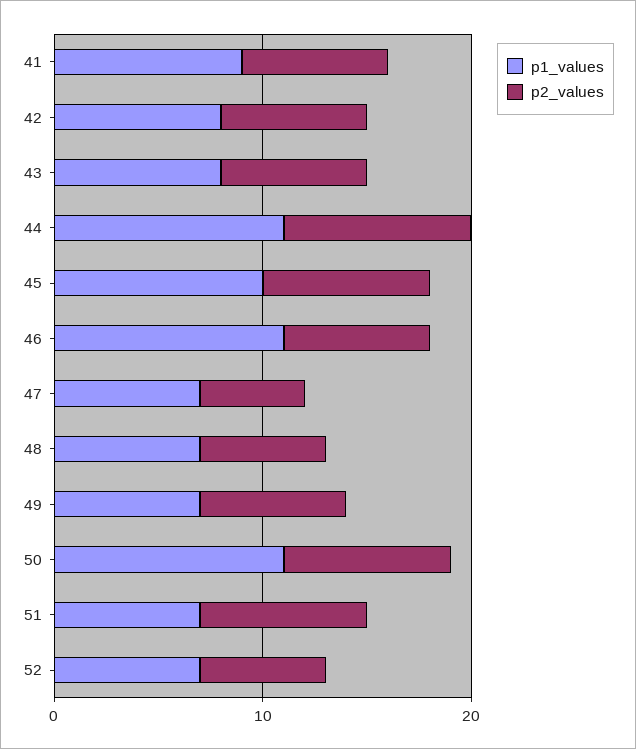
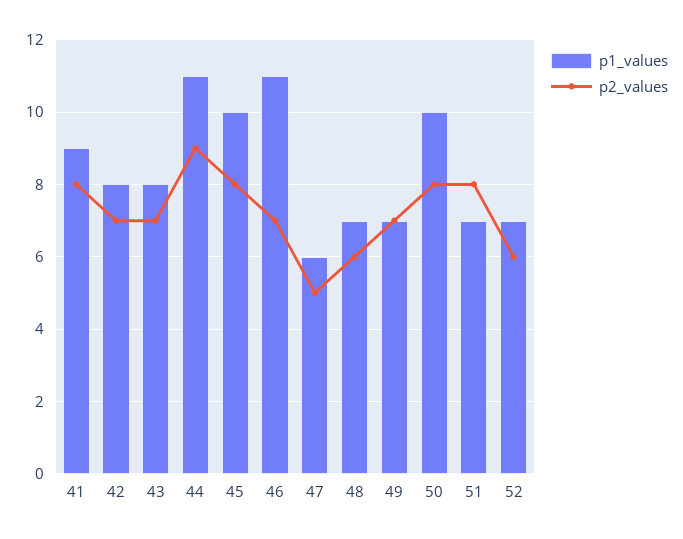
  {
    "p1_values": {
      "41": 9,
      "42": 8,
      "43": 8,
      "44": 11,
      "45": 10,
      "46": 11,
-     "47": 7,
+     "47": 6,
      "48": 7,
      "49": 7,
-     "50": 11,
+     "50": 10,
      "51": 7,
      "52": 7
    },
    "p2_values": {
-     "41": 7,
+     "41": 8,
      "42": 7,
      "43": 7,
      "44": 9,
      "45": 8,
      "46": 7,
      "47": 5,
      "48": 6,
      "49": 7,
      "50": 8,
      "51": 8,
      "52": 6
    }
  }

